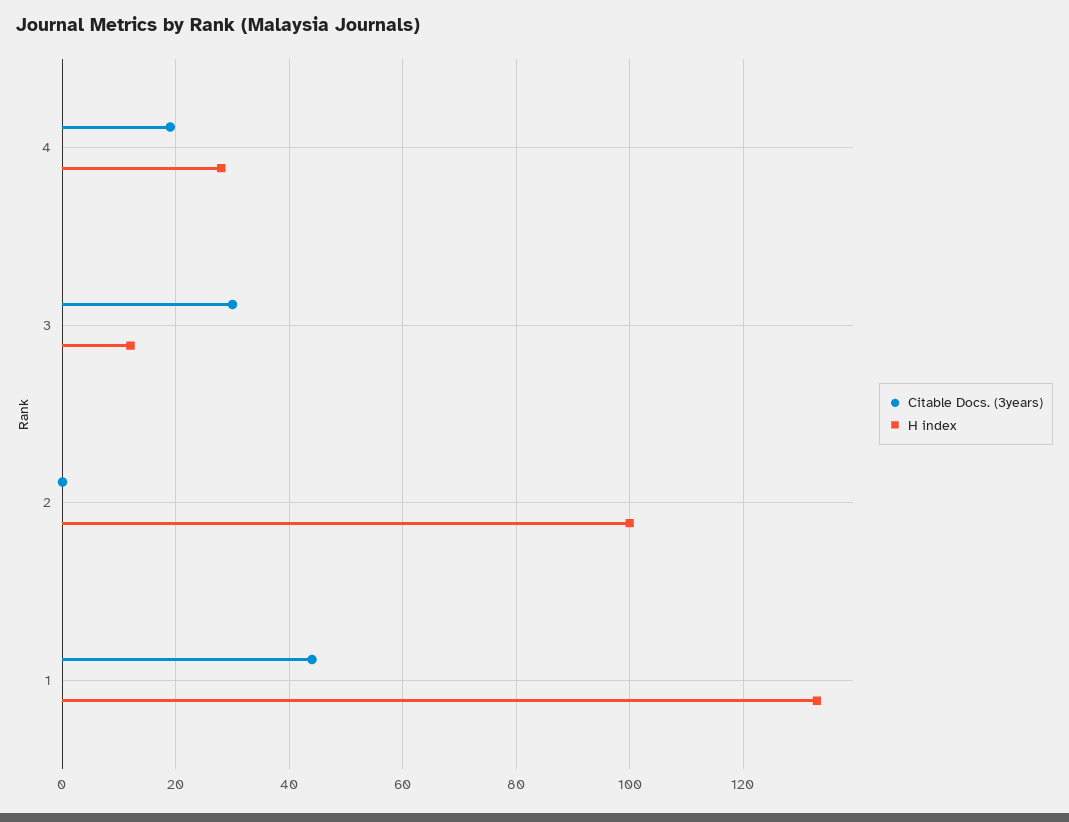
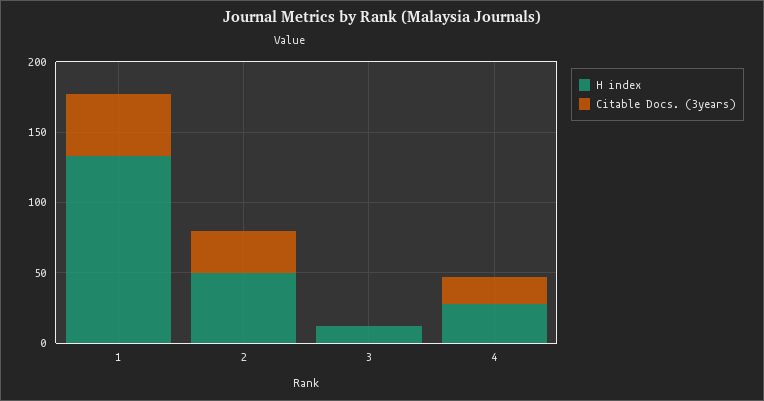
  {
    "Citable Docs. (3years)": {
      "4": 20,
-     "3": 30,
+     "3": 0,
-     "2": 0,
+     "2": 30,
      "1": 45
    },
    "H index": {
      "4": 30,
      "3": 10,
-     "2": 100,
+     "2": 50,
      "1": 135
    }
  }

